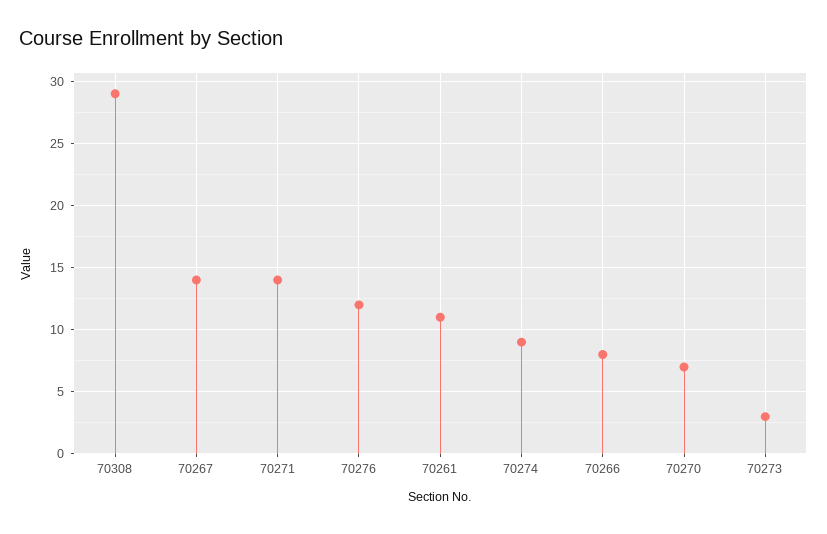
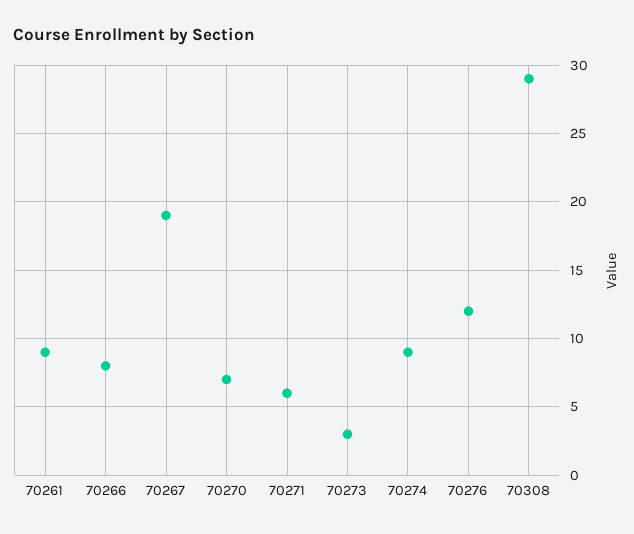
  {
    "70308": 29,
-   "70267": 14,
+   "70267": 19,
-   "70271": 14,
+   "70271": 6,
    "70276": 12,
-   "70261": 11,
+   "70261": 9,
    "70274": 9,
    "70266": 8,
    "70270": 7,
    "70273": 3
  }

